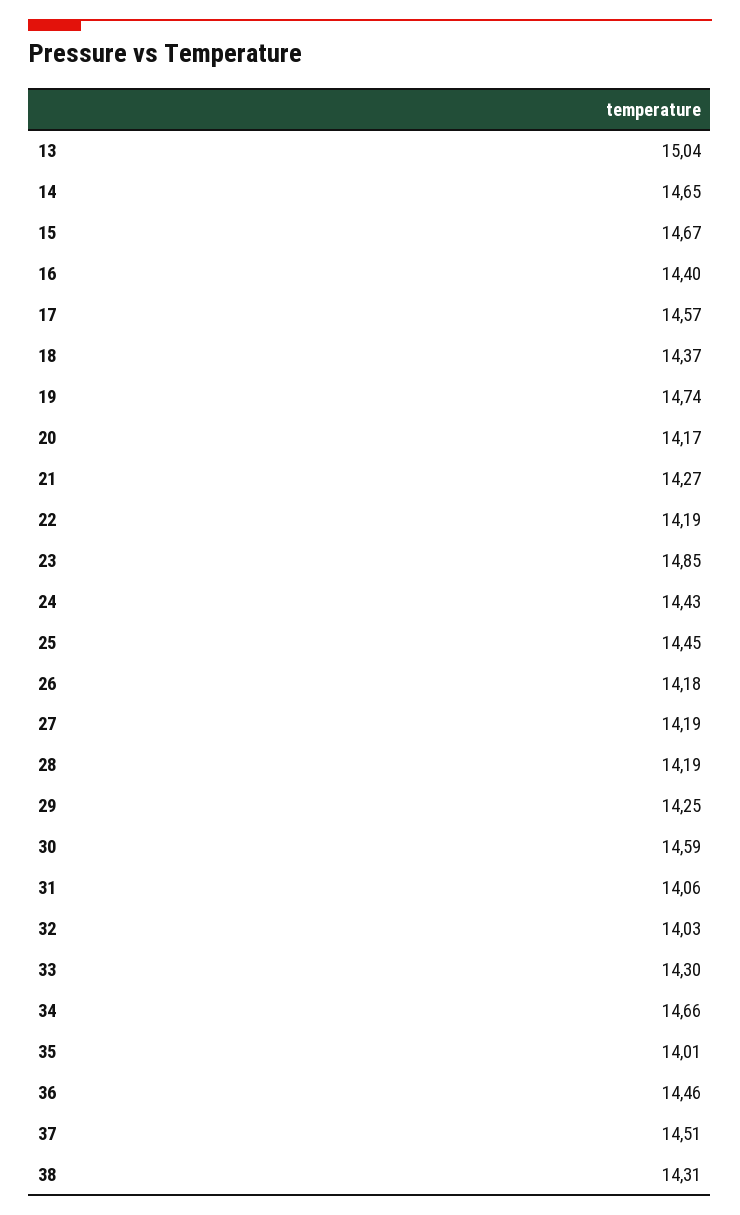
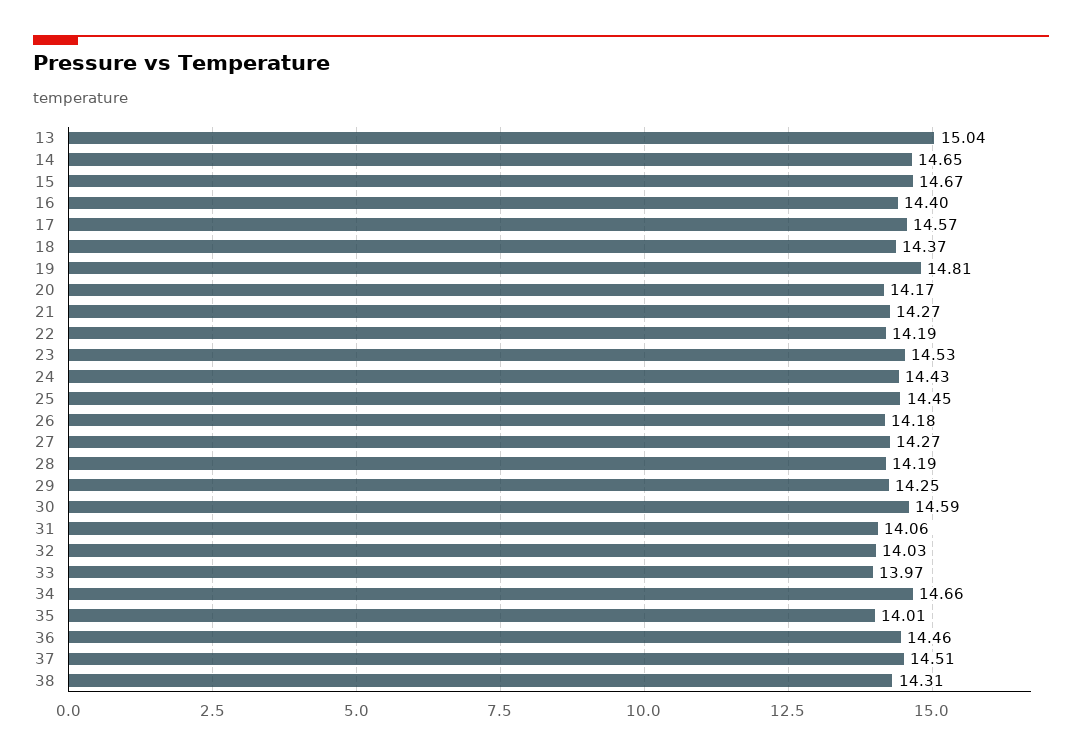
  {
    "13": 15.04,
    "14": 14.65,
    "15": 14.67,
    "16": 14.4,
    "17": 14.57,
    "18": 14.37,
-   "19": 14.74,
+   "19": 14.81,
    "20": 14.17,
    "21": 14.27,
    "22": 14.19,
-   "23": 14.85,
+   "23": 14.53,
    "24": 14.43,
    "25": 14.45,
    "26": 14.18,
-   "27": 14.19,
+   "27": 14.27,
    "28": 14.19,
    "29": 14.25,
    "30": 14.59,
    "31": 14.06,
    "32": 14.03,
-   "33": 14.3,
+   "33": 13.97,
    "34": 14.66,
    "35": 14.01,
    "36": 14.46,
    "37": 14.51,
    "38": 14.31
  }

